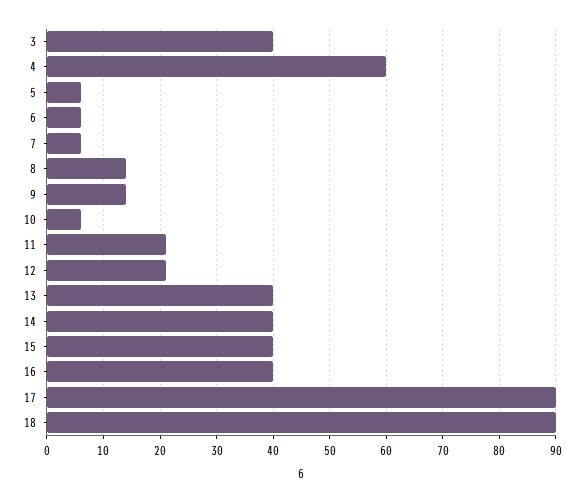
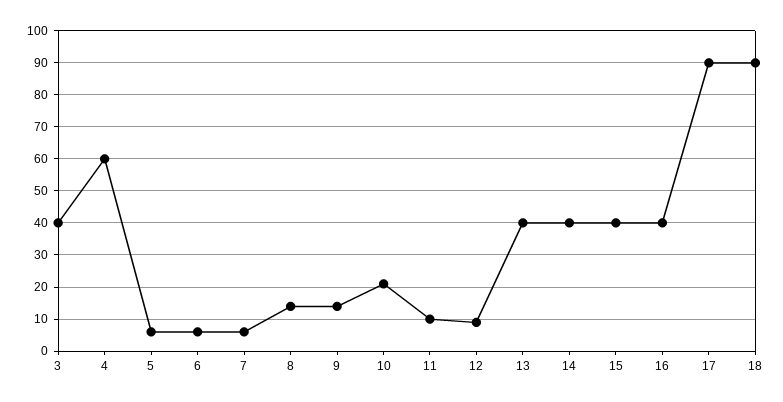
  {
    "3": 40,
    "4": 60,
    "5": 5,
    "6": 5,
    "7": 5,
    "8": 15,
    "9": 15,
-   "10": 5,
+   "10": 20,
-   "11": 20,
+   "11": 10,
-   "12": 20,
+   "12": 10,
    "13": 40,
    "14": 40,
    "15": 40,
    "16": 40,
    "17": 90,
    "18": 90
  }

